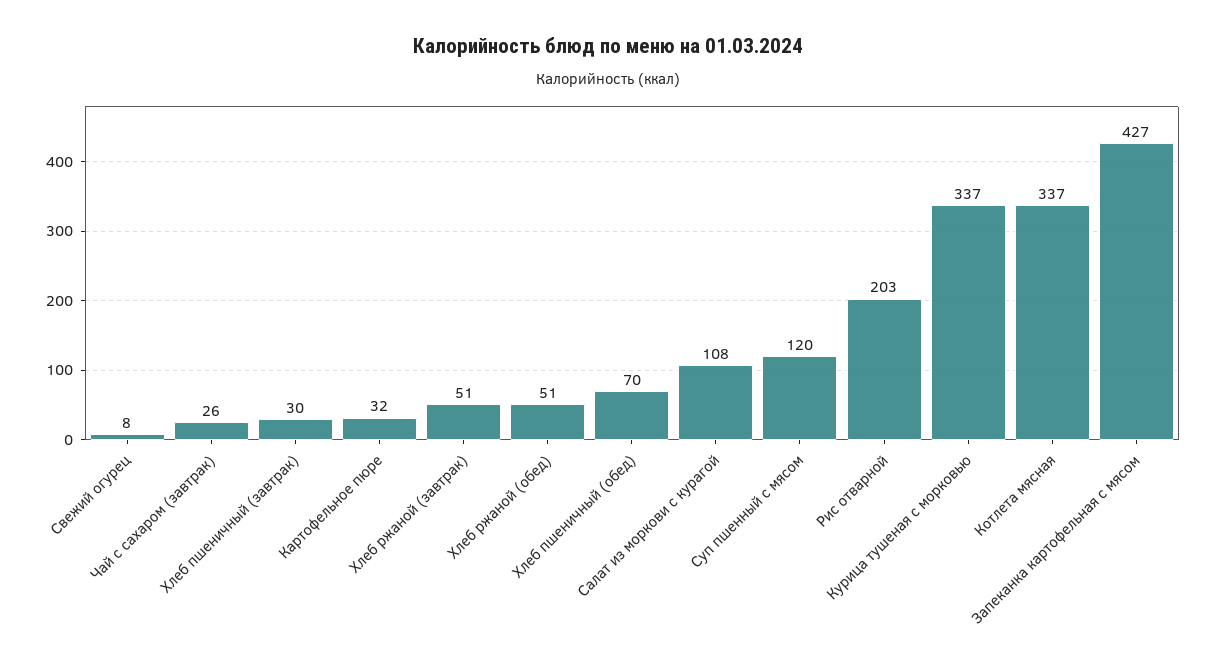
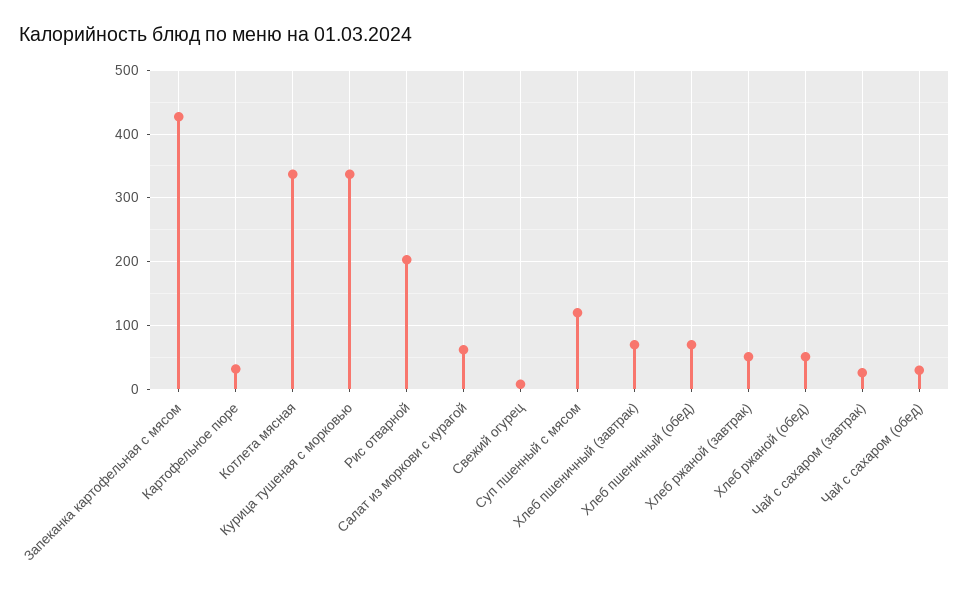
  {
    "Свежий огурец": 8,
    "Чай с сахаром (завтрак)": 26,
-   "Хлеб пшеничный (завтрак)": 30,
+   "Хлеб пшеничный (завтрак)": 70,
    "Картофельное пюре": 32,
    "Хлеб ржаной (завтрак)": 51,
    "Хлеб ржаной (обед)": 51,
    "Хлеб пшеничный (обед)": 70,
-   "Салат из моркови с курагой": 108,
+   "Салат из моркови с курагой": 60,
    "Суп пшенный с мясом": 120,
    "Рис отварной": 203,
    "Курица тушеная с морковью": 337,
    "Котлета мясная": 337,
-   "Запеканка картофельная с мясом": 427
+   "Запеканка картофельная с мясом": 427,
+   "Чай с сахаром (обед)": 30
  }

